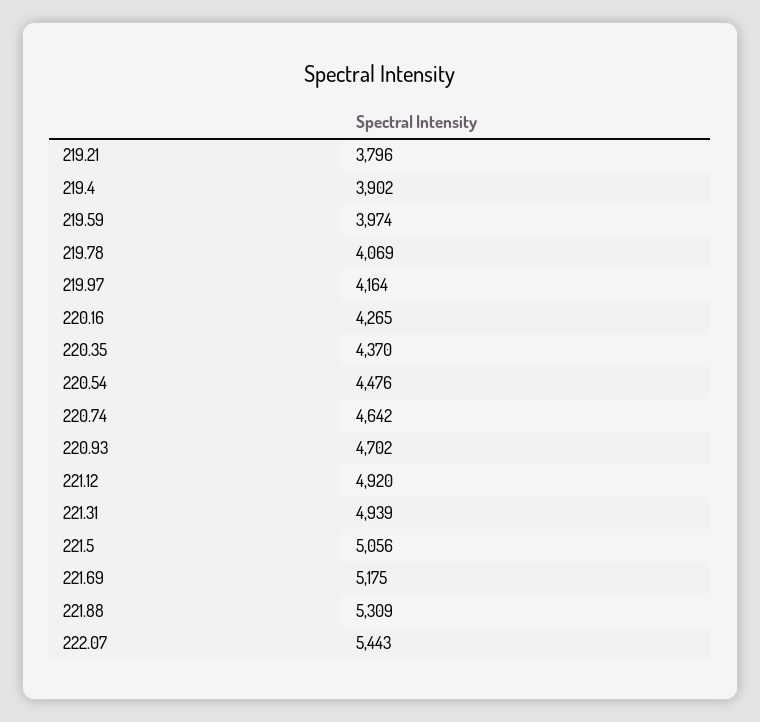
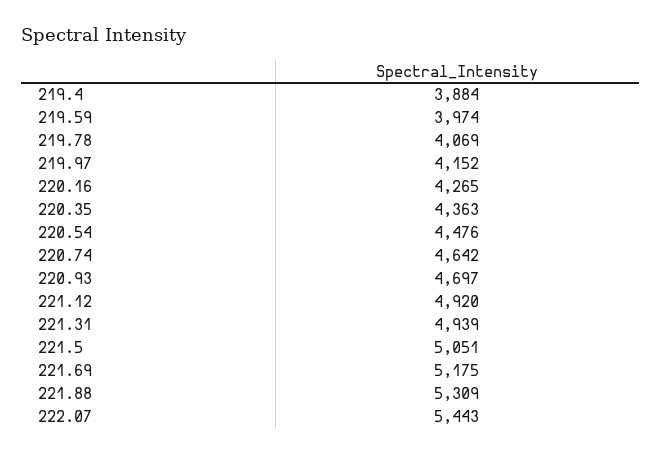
  {
-   "219.21": 3796,
-   "219.4": 3902,
+   "219.4": 3884,
    "219.59": 3974,
    "219.78": 4069,
-   "219.97": 4164,
+   "219.97": 4152,
    "220.16": 4265,
-   "220.35": 4370,
+   "220.35": 4363,
    "220.54": 4476,
    "220.74": 4642,
-   "220.93": 4702,
+   "220.93": 4697,
    "221.12": 4920,
    "221.31": 4939,
-   "221.5": 5056,
+   "221.5": 5051,
    "221.69": 5175,
    "221.88": 5309,
    "222.07": 5443
  }

